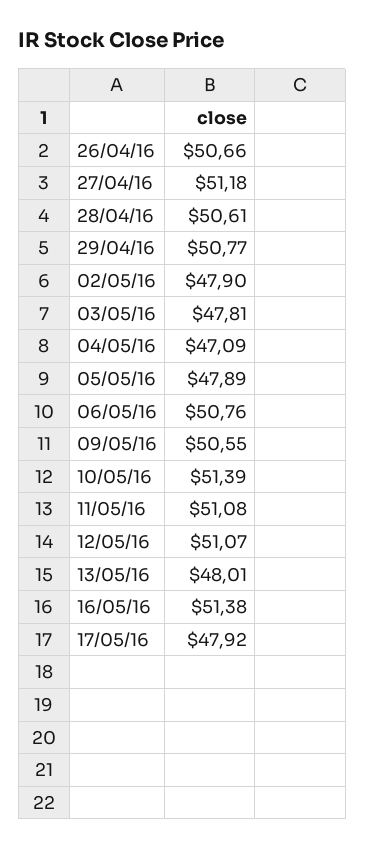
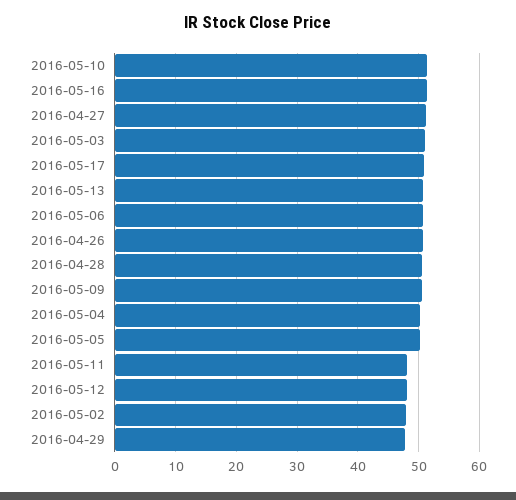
  {
    "26/04/16": 50.66,
    "27/04/16": 51.18,
    "28/04/16": 50.61,
-   "29/04/16": 50.77,
+   "29/04/16": 48,
    "02/05/16": 47.9,
-   "03/05/16": 47.81,
+   "03/05/16": 51,
-   "04/05/16": 47.09,
+   "04/05/16": 50,
-   "05/05/16": 47.89,
+   "05/05/16": 50,
    "06/05/16": 50.76,
    "09/05/16": 50.55,
    "10/05/16": 51.39,
-   "11/05/16": 51.08,
+   "11/05/16": 48,
-   "12/05/16": 51.07,
+   "12/05/16": 48,
-   "13/05/16": 48.01,
+   "13/05/16": 51,
    "16/05/16": 51.38,
-   "17/05/16": 47.92
+   "17/05/16": 51
  }

